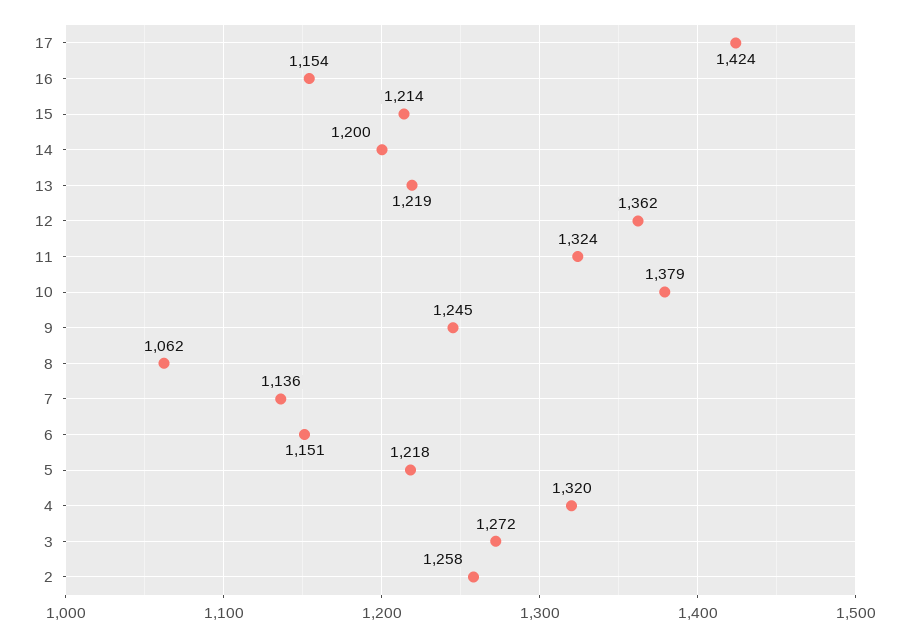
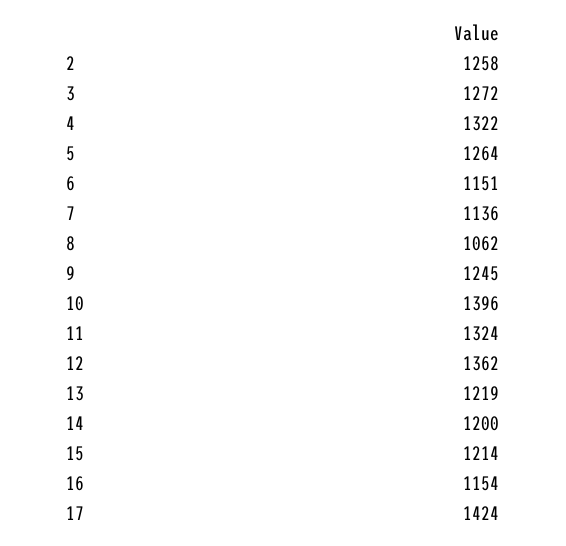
  {
    "17": 1424,
    "16": 1154,
    "15": 1214,
    "14": 1200,
    "13": 1219,
    "12": 1362,
    "11": 1324,
-   "10": 1379,
+   "10": 1396,
    "9": 1245,
    "8": 1062,
    "7": 1136,
    "6": 1151,
-   "5": 1218,
+   "5": 1264,
-   "4": 1320,
+   "4": 1322,
    "3": 1272,
    "2": 1258
  }

